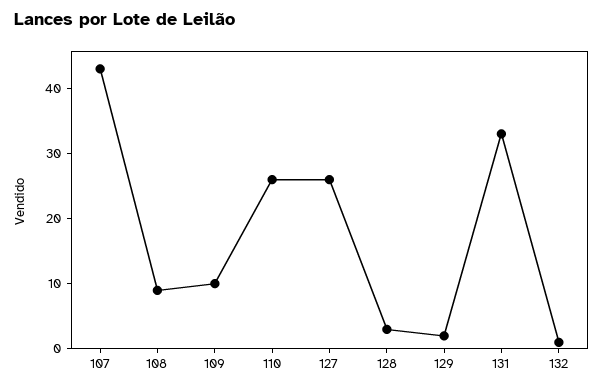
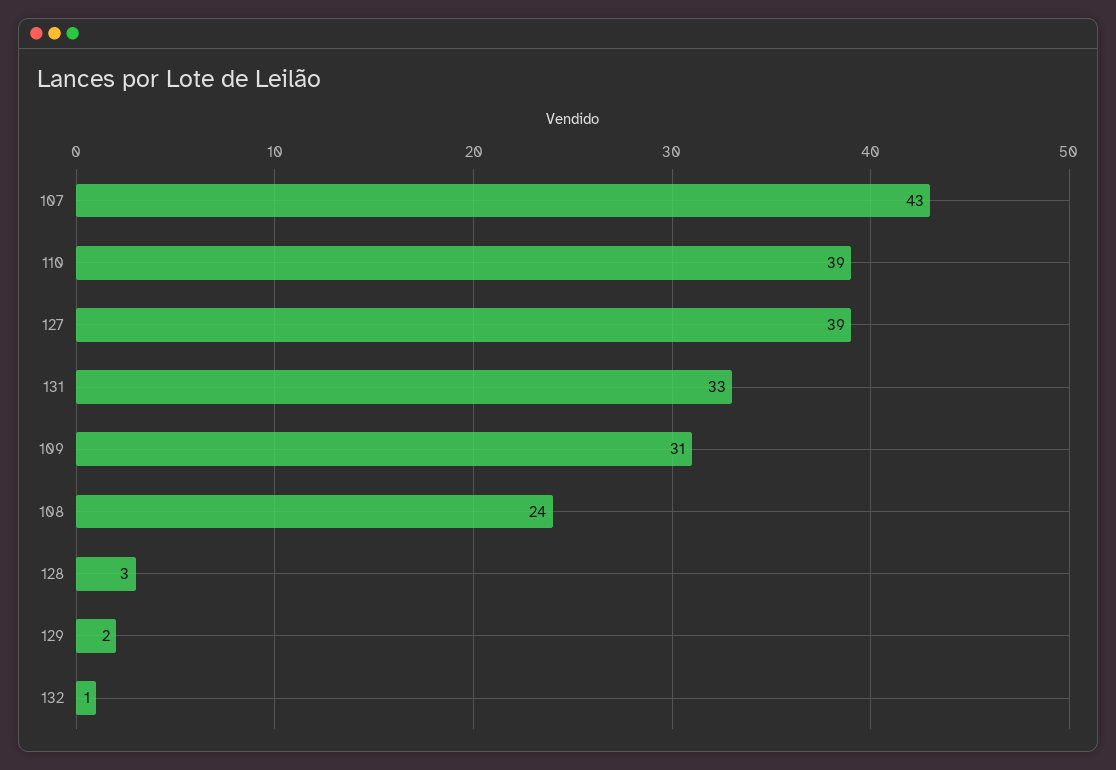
  {
    "107": 43,
-   "108": 10,
+   "108": 24,
-   "109": 10,
+   "109": 31,
-   "110": 25,
+   "110": 39,
-   "127": 25,
+   "127": 39,
    "128": 3,
    "129": 2,
    "131": 33,
    "132": 1
  }

